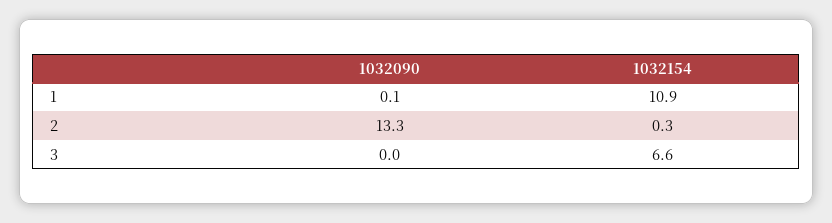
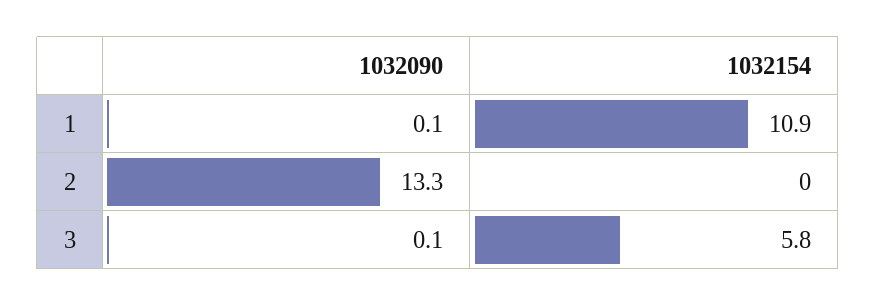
  {
    "1032090": {
      "1": 0.1,
      "2": 13.3,
-     "3": 0
+     "3": 0.1
    },
    "1032154": {
      "1": 10.9,
-     "2": 0.3,
+     "2": 0,
-     "3": 6.6
+     "3": 5.8
    }
  }

